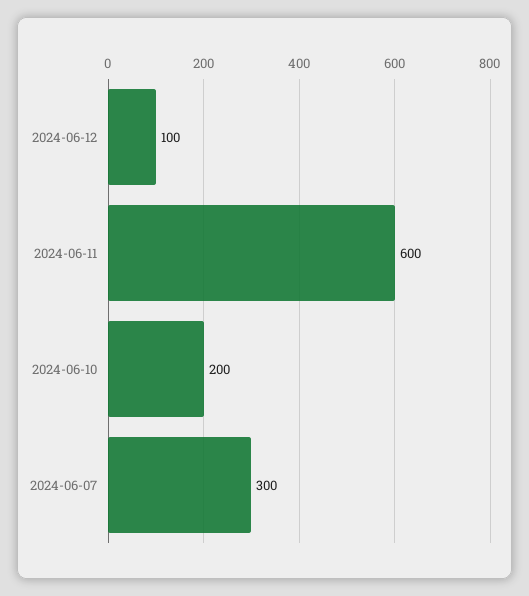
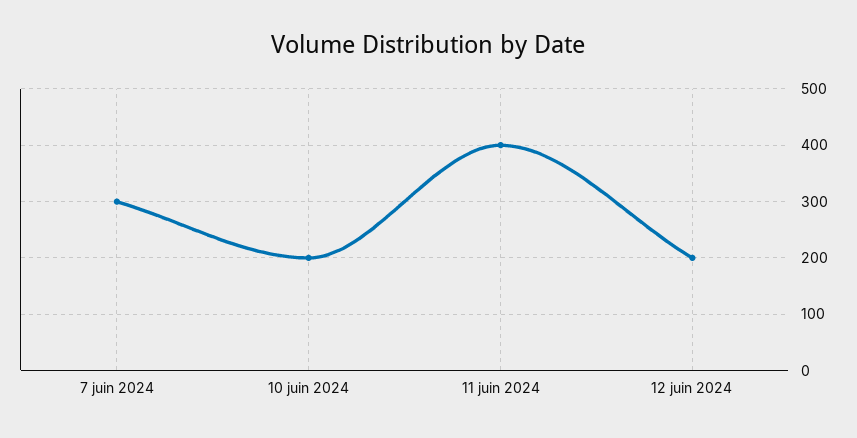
  {
-   "2024-06-12": 100,
+   "2024-06-12": 200,
-   "2024-06-11": 600,
+   "2024-06-11": 400,
    "2024-06-10": 200,
    "2024-06-07": 300
  }

